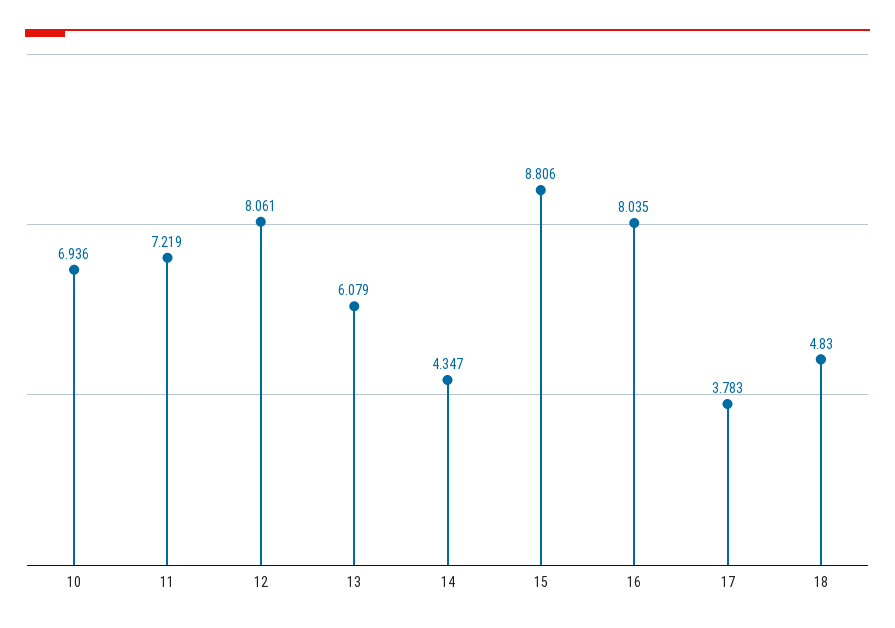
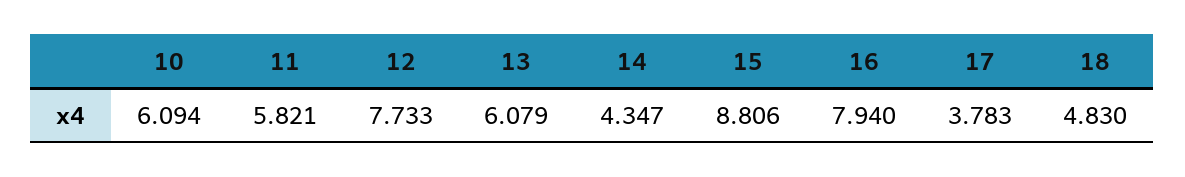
  {
-   "10": 6.936,
+   "10": 6.094,
-   "11": 7.219,
+   "11": 5.821,
-   "12": 8.061,
+   "12": 7.733,
    "13": 6.079,
    "14": 4.347,
    "15": 8.806,
-   "16": 8.035,
+   "16": 7.94,
    "17": 3.783,
    "18": 4.83
  }

